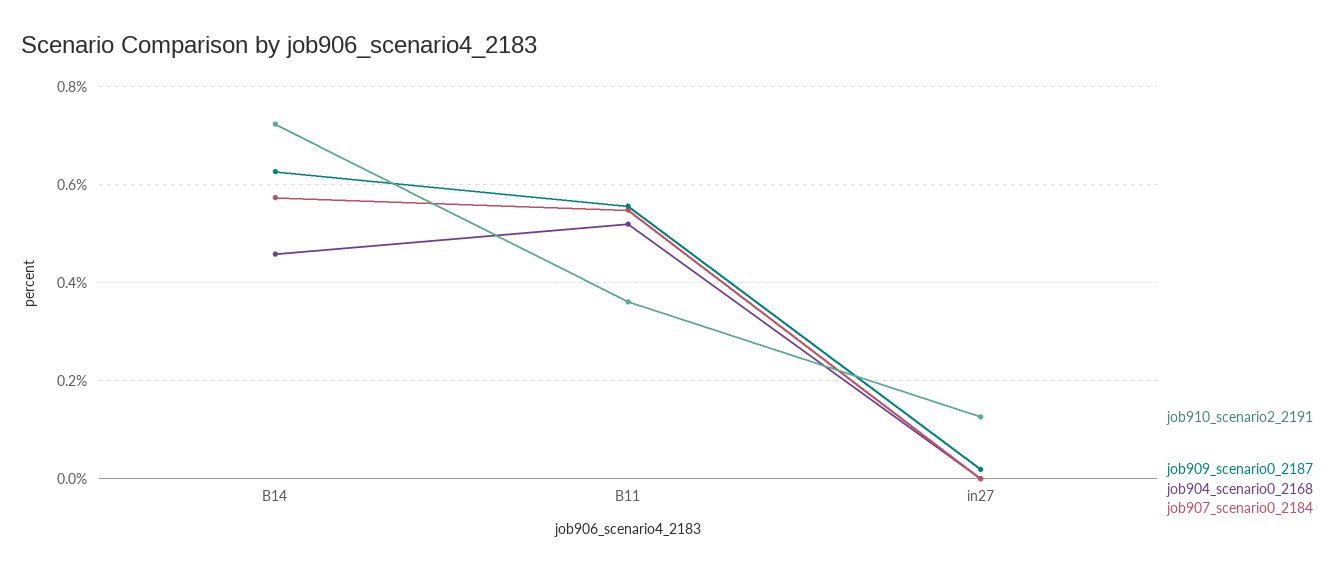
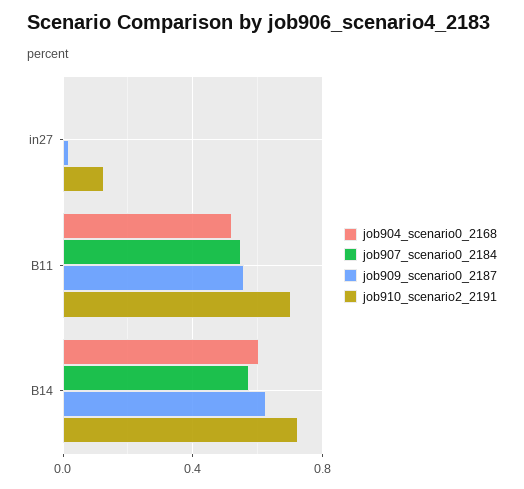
  {
    "job910_scenario2_2191": {
      "B14": 0.72,
-     "B11": 0.36,
+     "B11": 0.7,
      "in27": 0.12
    },
    "job909_scenario0_2187": {
      "B14": 0.62,
      "B11": 0.56,
      "in27": 0.02
    },
    "job904_scenario0_2168": {
-     "B14": 0.46,
+     "B14": 0.6,
      "B11": 0.52,
      "in27": 0
    },
    "job907_scenario0_2184": {
      "B14": 0.58,
      "B11": 0.54,
      "in27": 0
    }
  }

